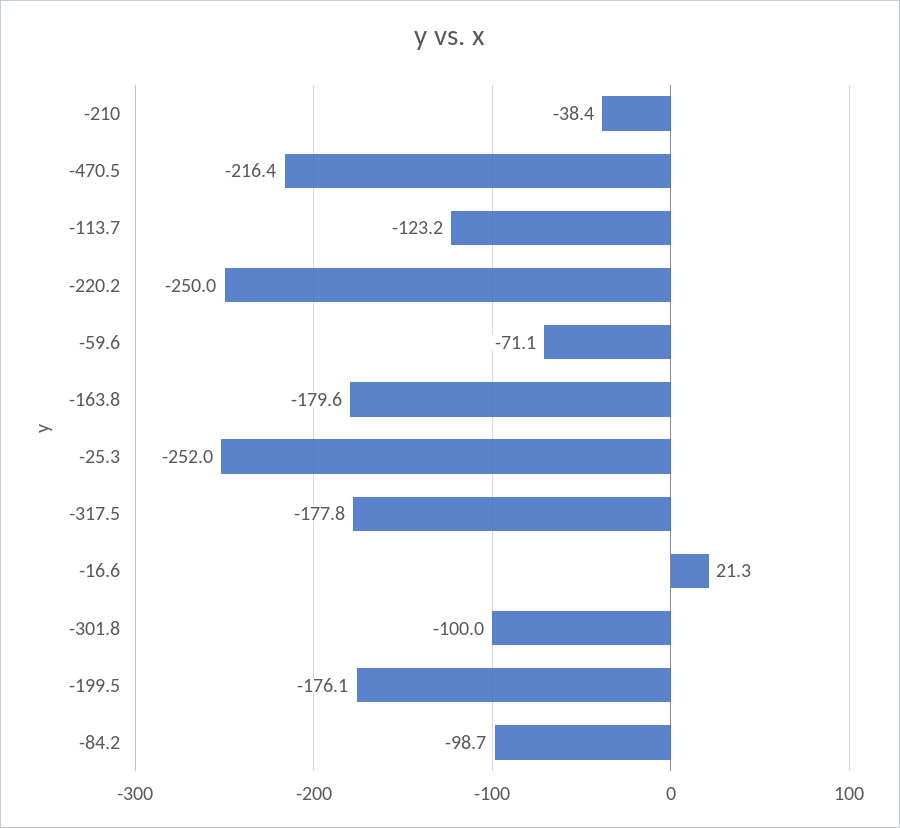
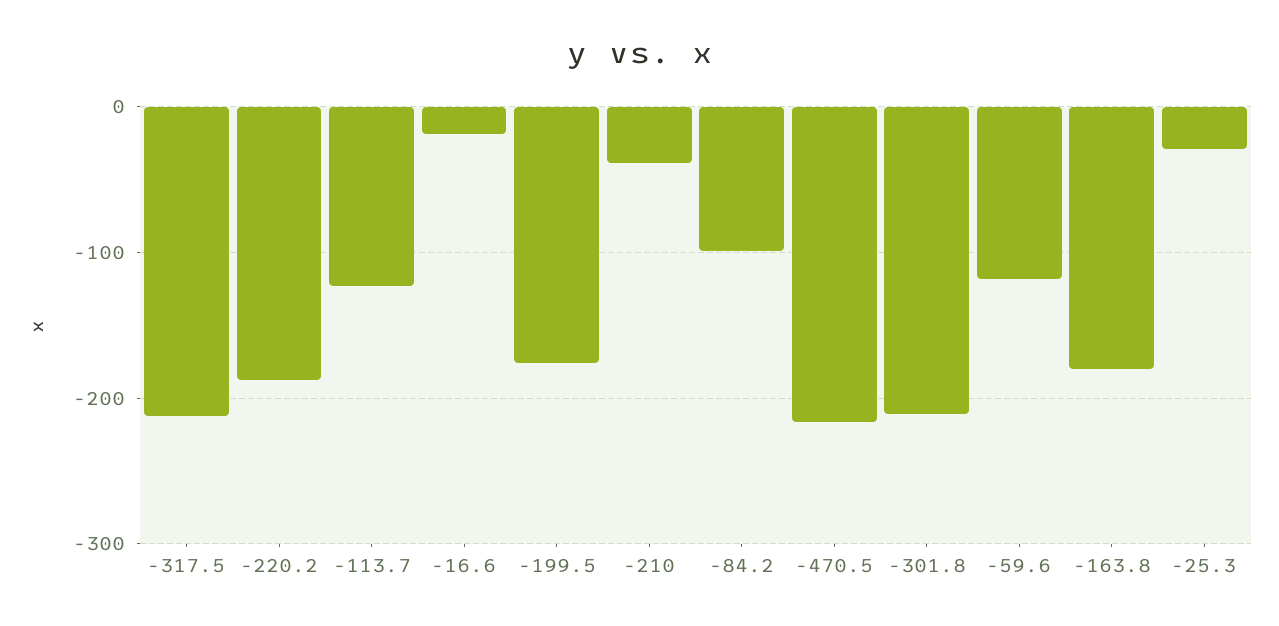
  {
    "-210": -38.4,
    "-470.5": -216.4,
    "-113.7": -123.2,
-   "-220.2": -250,
+   "-220.2": -190,
-   "-59.6": -71.1,
+   "-59.6": -120,
    "-163.8": -179.6,
-   "-25.3": -252,
+   "-25.3": -30,
-   "-317.5": -177.8,
+   "-317.5": -210,
-   "-16.6": 21.3,
+   "-16.6": -20,
-   "-301.8": -100,
+   "-301.8": -210,
    "-199.5": -176.1,
    "-84.2": -98.7
  }

